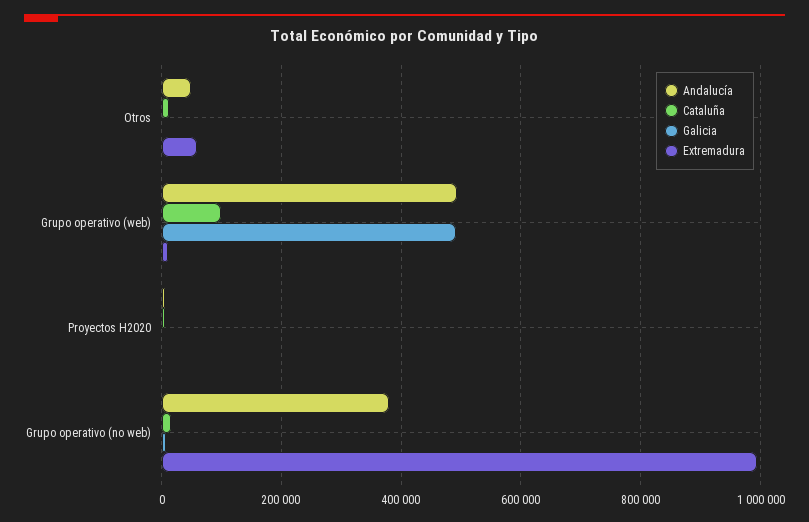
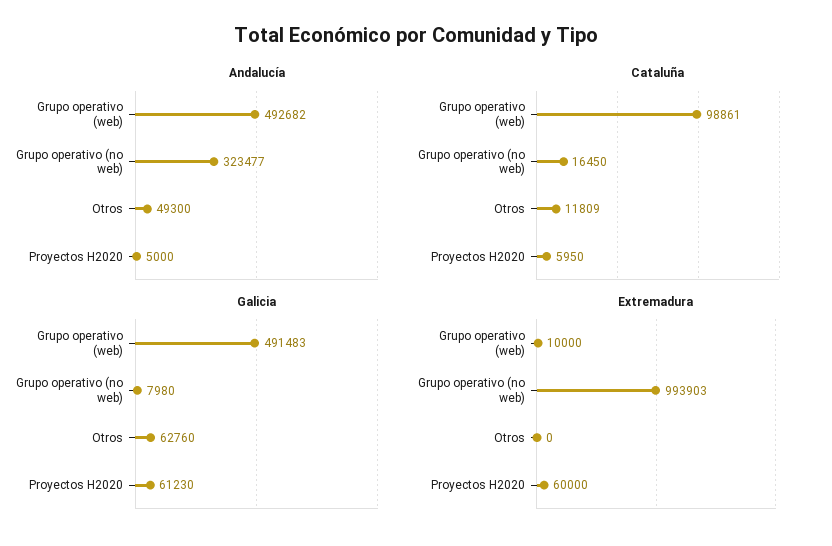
  {
    "Andalucía": {
      "Otros": 49300,
      "Grupo operativo (web)": 492682,
      "Proyectos H2020": 5000,
-     "Grupo operativo (no web)": 380000
+     "Grupo operativo (no web)": 323477
    },
    "Cataluña": {
      "Otros": 11809,
      "Grupo operativo (web)": 98861,
      "Proyectos H2020": 5950,
      "Grupo operativo (no web)": 16450
    },
    "Galicia": {
-     "Otros": 0,
+     "Otros": 62760,
      "Grupo operativo (web)": 491483,
-     "Proyectos H2020": 0,
+     "Proyectos H2020": 61230,
      "Grupo operativo (no web)": 7980
    },
    "Extremadura": {
-     "Otros": 60000,
+     "Otros": 0,
      "Grupo operativo (web)": 10000,
-     "Proyectos H2020": 0,
+     "Proyectos H2020": 60000,
      "Grupo operativo (no web)": 993903
    }
  }

